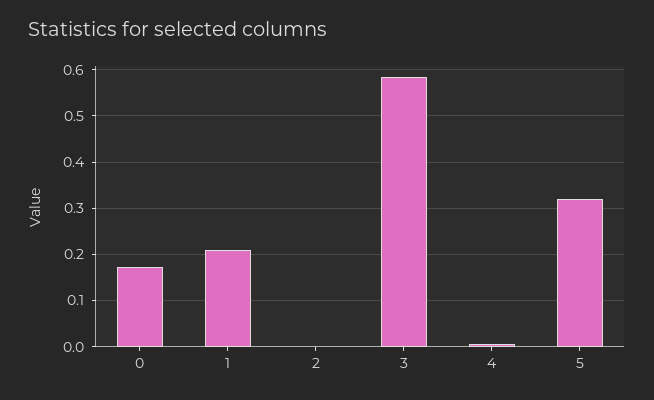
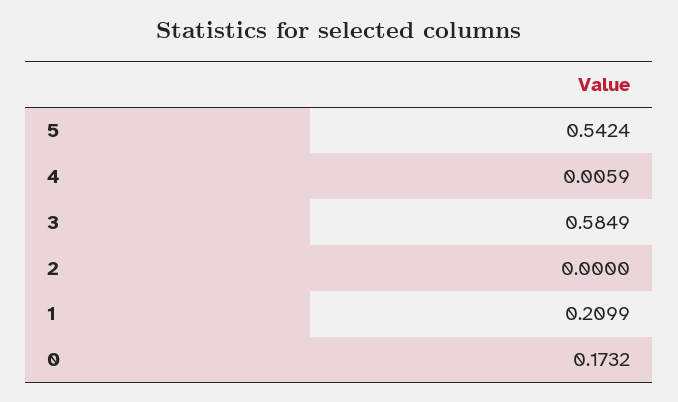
  {
    "0": 0.1732,
    "1": 0.2099,
    "2": 0,
    "3": 0.5849,
    "4": 0.0059,
-   "5": 0.32
+   "5": 0.5424
  }

